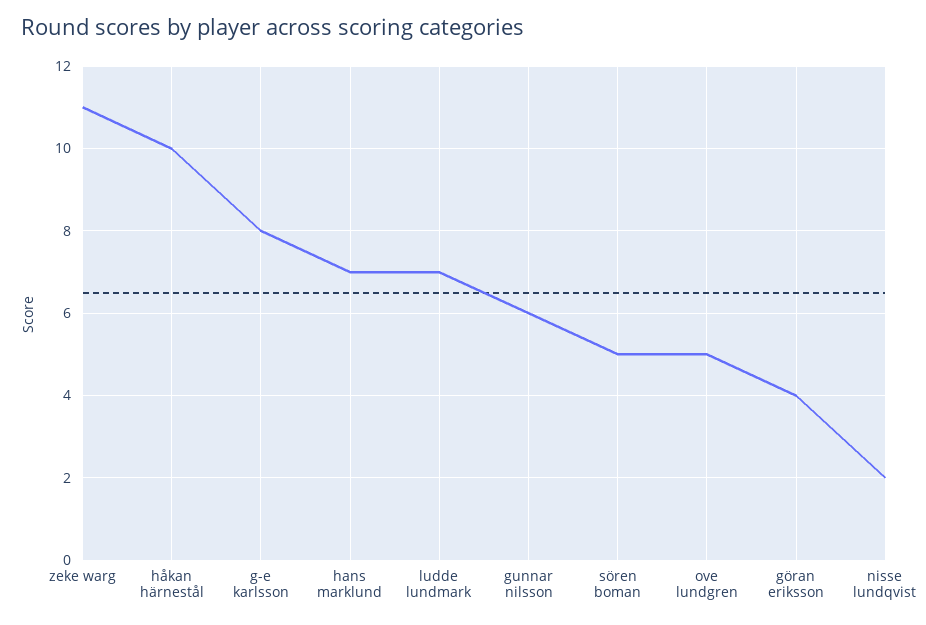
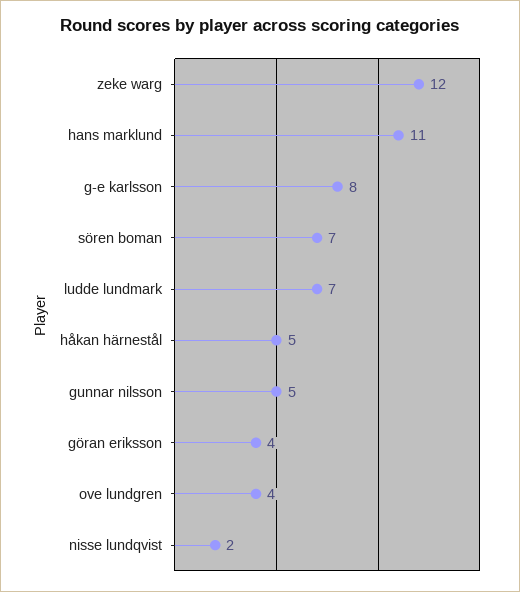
  {
-   "zeke warg": 11,
+   "zeke warg": 12,
-   "håkan härnestål": 10,
+   "håkan härnestål": 5,
    "g-e karlsson": 8,
-   "hans marklund": 7,
+   "hans marklund": 11,
    "ludde lundmark": 7,
-   "gunnar nilsson": 6,
+   "gunnar nilsson": 5,
-   "sören boman": 5,
+   "sören boman": 7,
-   "ove lundgren": 5,
+   "ove lundgren": 4,
    "göran eriksson": 4,
    "nisse lundqvist": 2
  }

